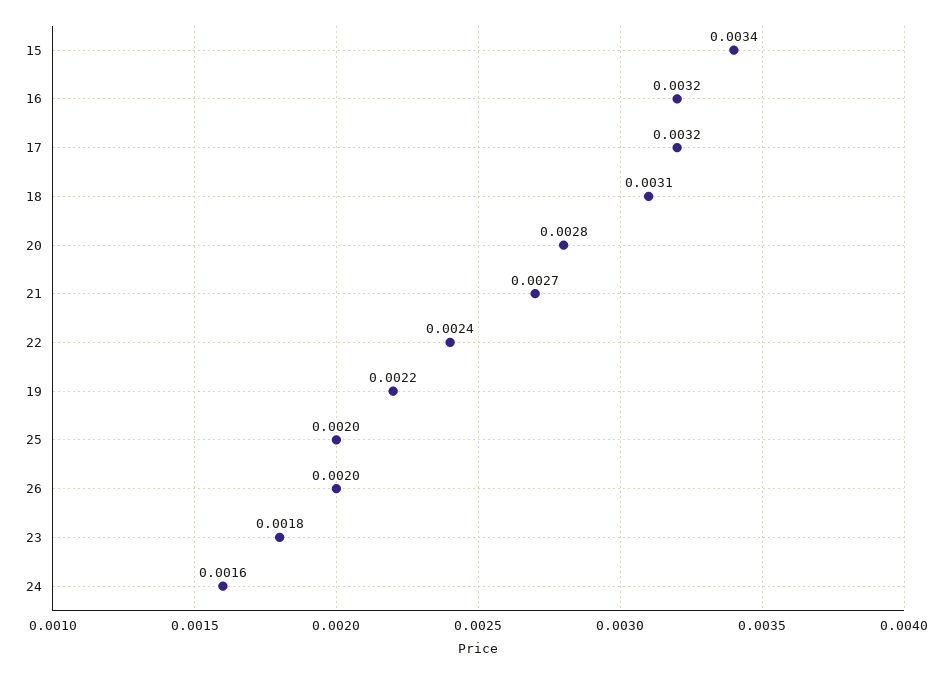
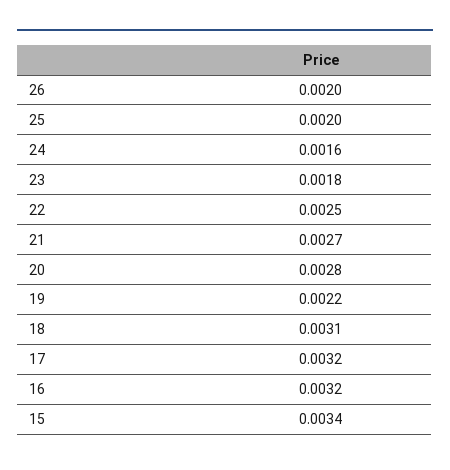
  {
    "15": 0.0034,
    "16": 0.0032,
    "17": 0.0032,
    "18": 0.0031,
    "20": 0.0028,
    "21": 0.0027,
-   "22": 0.0024,
+   "22": 0.0025,
    "19": 0.0022,
    "25": 0.002,
    "26": 0.002,
    "23": 0.0018,
    "24": 0.0016
  }

